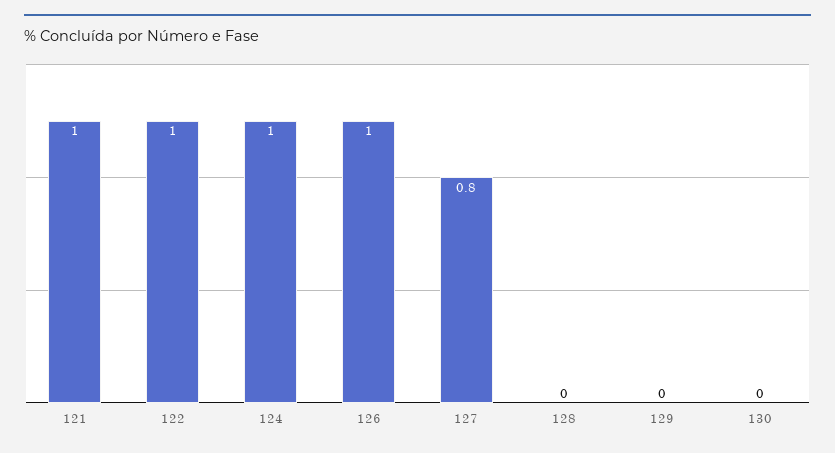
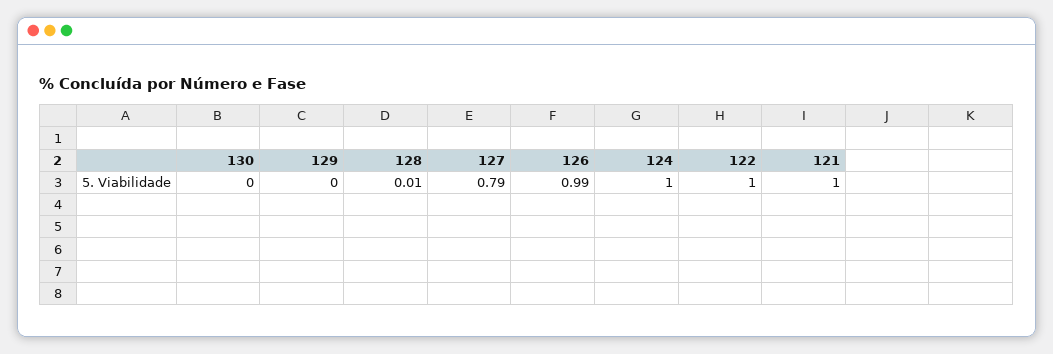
  {
    "121": 1,
    "122": 1,
    "124": 1,
-   "126": 1,
+   "126": 0.99,
-   "127": 0.8,
+   "127": 0.79,
-   "128": 0,
+   "128": 0.01,
    "129": 0,
    "130": 0
  }

